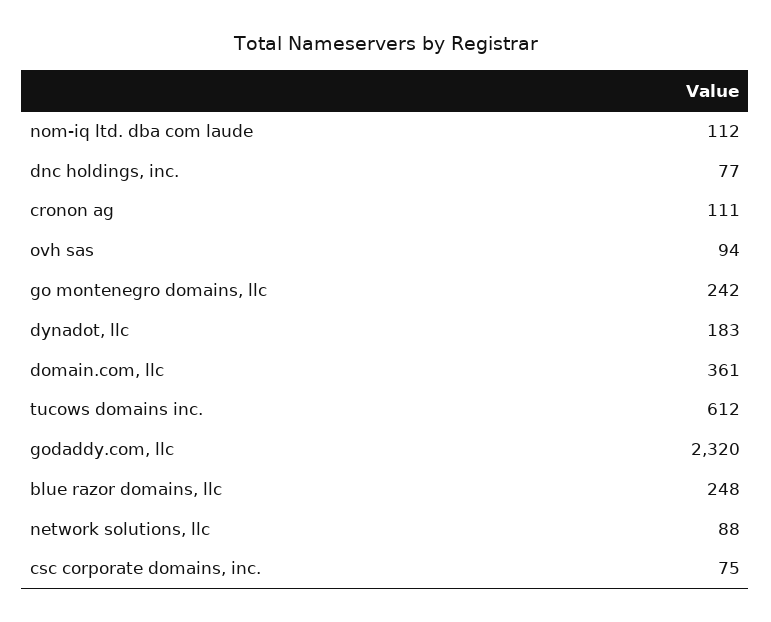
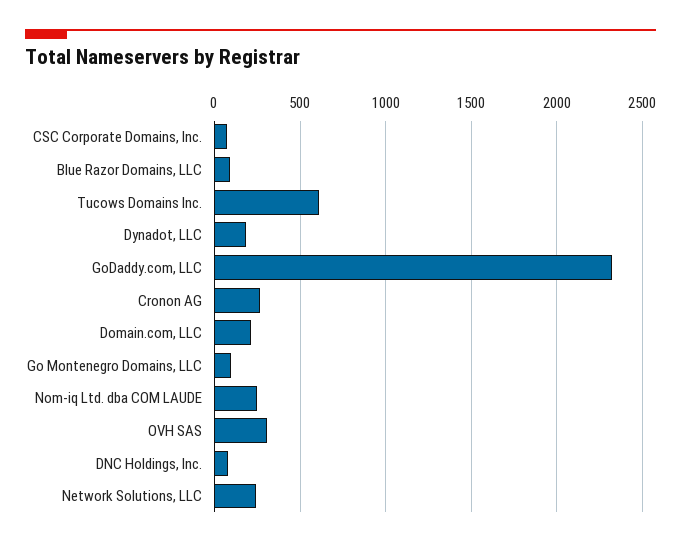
  {
-   "nom-iq ltd. dba com laude": 112,
+   "nom-iq ltd. dba com laude": 250,
    "dnc holdings, inc.": 77,
-   "cronon ag": 111,
+   "cronon ag": 250,
-   "ovh sas": 94,
+   "ovh sas": 300,
-   "go montenegro domains, llc": 242,
+   "go montenegro domains, llc": 100,
    "dynadot, llc": 183,
-   "domain.com, llc": 361,
+   "domain.com, llc": 200,
    "tucows domains inc.": 612,
    "godaddy.com, llc": 2320,
-   "blue razor domains, llc": 248,
+   "blue razor domains, llc": 100,
-   "network solutions, llc": 88,
+   "network solutions, llc": 250,
    "csc corporate domains, inc.": 75
  }

